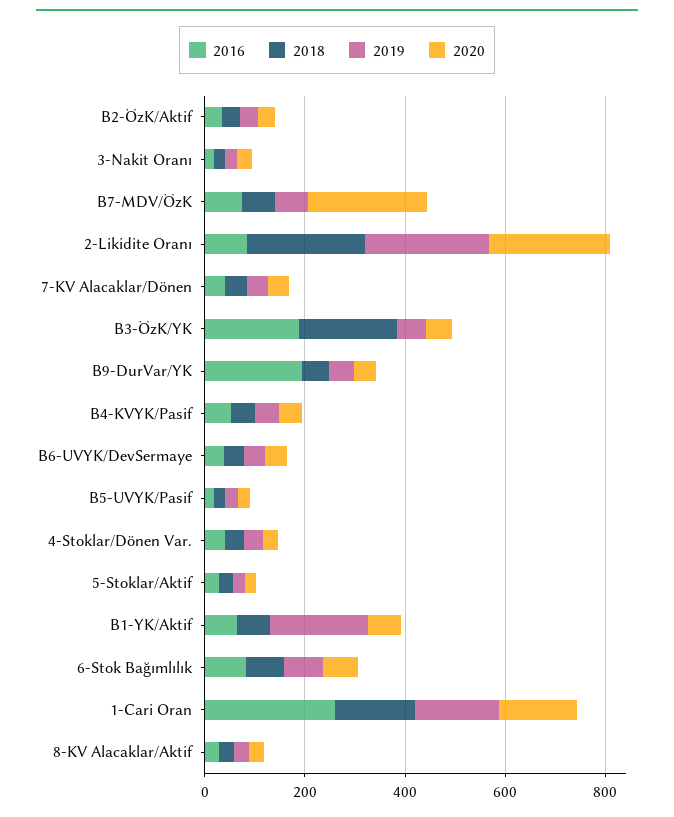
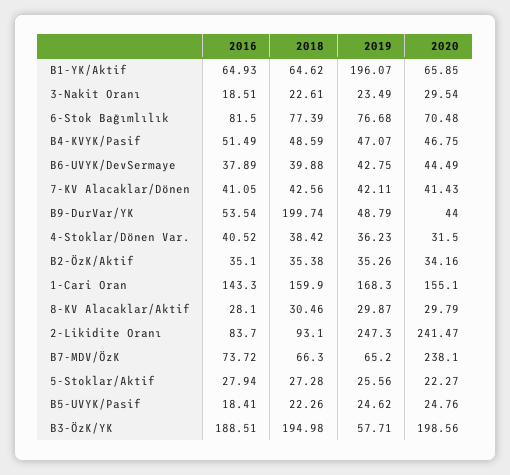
  {
    "2016": {
      "B2-ÖzK/Aktif": 35.1,
      "3-Nakit Oranı": 18.51,
      "B7-MDV/ÖzK": 73.72,
      "2-Likidite Oranı": 83.7,
      "7-KV Alacaklar/Dönen": 41.05,
      "B3-ÖzK/YK": 188.51,
-     "B9-DurVar/YK": 200,
+     "B9-DurVar/YK": 53.54,
      "B4-KVYK/Pasif": 51.49,
      "B6-UVYK/DevSermaye": 37.89,
      "B5-UVYK/Pasif": 18.41,
      "4-Stoklar/Dönen Var.": 40.52,
      "5-Stoklar/Aktif": 27.94,
      "B1-YK/Aktif": 64.93,
      "6-Stok Bağımlılık": 81.5,
-     "1-Cari Oran": 250,
+     "1-Cari Oran": 143.3,
      "8-KV Alacaklar/Aktif": 28.1
    },
    "2018": {
      "B2-ÖzK/Aktif": 35.38,
      "3-Nakit Oranı": 22.61,
      "B7-MDV/ÖzK": 66.3,
-     "2-Likidite Oranı": 250,
+     "2-Likidite Oranı": 93.1,
      "7-KV Alacaklar/Dönen": 42.56,
      "B3-ÖzK/YK": 194.98,
-     "B9-DurVar/YK": 50,
+     "B9-DurVar/YK": 199.74,
      "B4-KVYK/Pasif": 48.59,
      "B6-UVYK/DevSermaye": 39.88,
      "B5-UVYK/Pasif": 22.26,
      "4-Stoklar/Dönen Var.": 38.42,
      "5-Stoklar/Aktif": 27.28,
      "B1-YK/Aktif": 64.62,
      "6-Stok Bağımlılık": 77.39,
      "1-Cari Oran": 159.9,
      "8-KV Alacaklar/Aktif": 30.46
    },
    "2019": {
      "B2-ÖzK/Aktif": 35.26,
      "3-Nakit Oranı": 23.49,
      "B7-MDV/ÖzK": 65.2,
      "2-Likidite Oranı": 247.3,
      "7-KV Alacaklar/Dönen": 42.11,
      "B3-ÖzK/YK": 57.71,
      "B9-DurVar/YK": 48.79,
      "B4-KVYK/Pasif": 47.07,
      "B6-UVYK/DevSermaye": 42.75,
      "B5-UVYK/Pasif": 24.62,
      "4-Stoklar/Dönen Var.": 36.23,
      "5-Stoklar/Aktif": 25.56,
      "B1-YK/Aktif": 196.07,
      "6-Stok Bağımlılık": 76.68,
      "1-Cari Oran": 168.3,
      "8-KV Alacaklar/Aktif": 29.87
    },
    "2020": {
      "B2-ÖzK/Aktif": 34.16,
      "3-Nakit Oranı": 29.54,
      "B7-MDV/ÖzK": 238.1,
      "2-Likidite Oranı": 241.47,
      "7-KV Alacaklar/Dönen": 41.43,
-     "B3-ÖzK/YK": 50,
+     "B3-ÖzK/YK": 198.56,
      "B9-DurVar/YK": 44,
      "B4-KVYK/Pasif": 46.75,
      "B6-UVYK/DevSermaye": 44.49,
      "B5-UVYK/Pasif": 24.76,
      "4-Stoklar/Dönen Var.": 31.5,
      "5-Stoklar/Aktif": 22.27,
      "B1-YK/Aktif": 65.85,
      "6-Stok Bağımlılık": 70.48,
      "1-Cari Oran": 155.1,
      "8-KV Alacaklar/Aktif": 29.79
    }
  }

